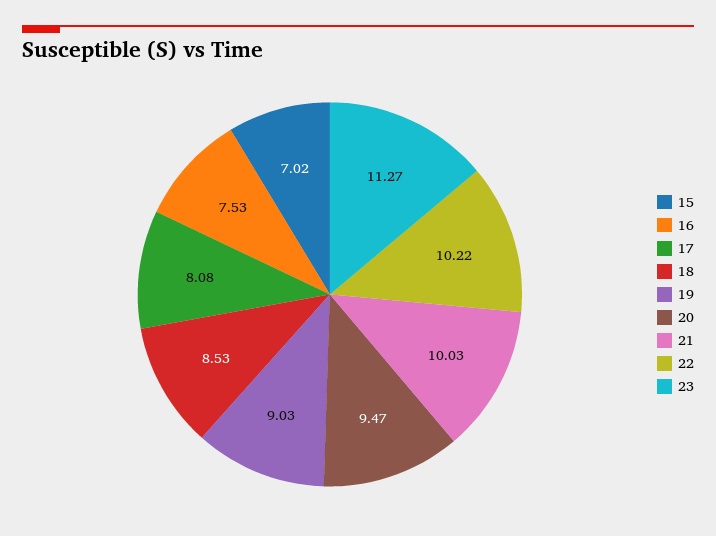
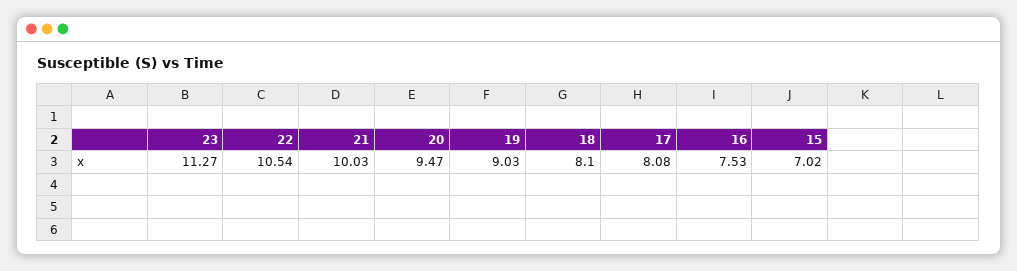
  {
    "15": 7.02,
    "16": 7.53,
    "17": 8.08,
-   "18": 8.53,
+   "18": 8.1,
    "19": 9.03,
    "20": 9.47,
    "21": 10.03,
-   "22": 10.22,
+   "22": 10.54,
    "23": 11.27
  }

